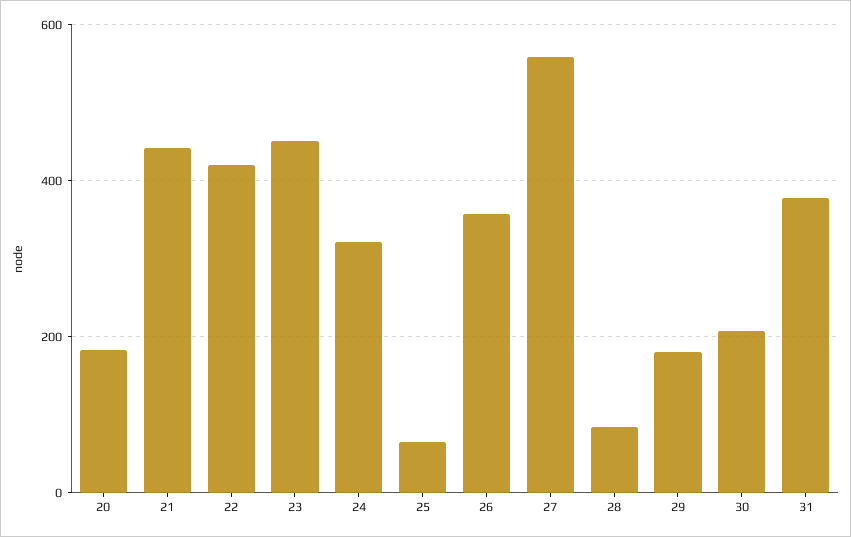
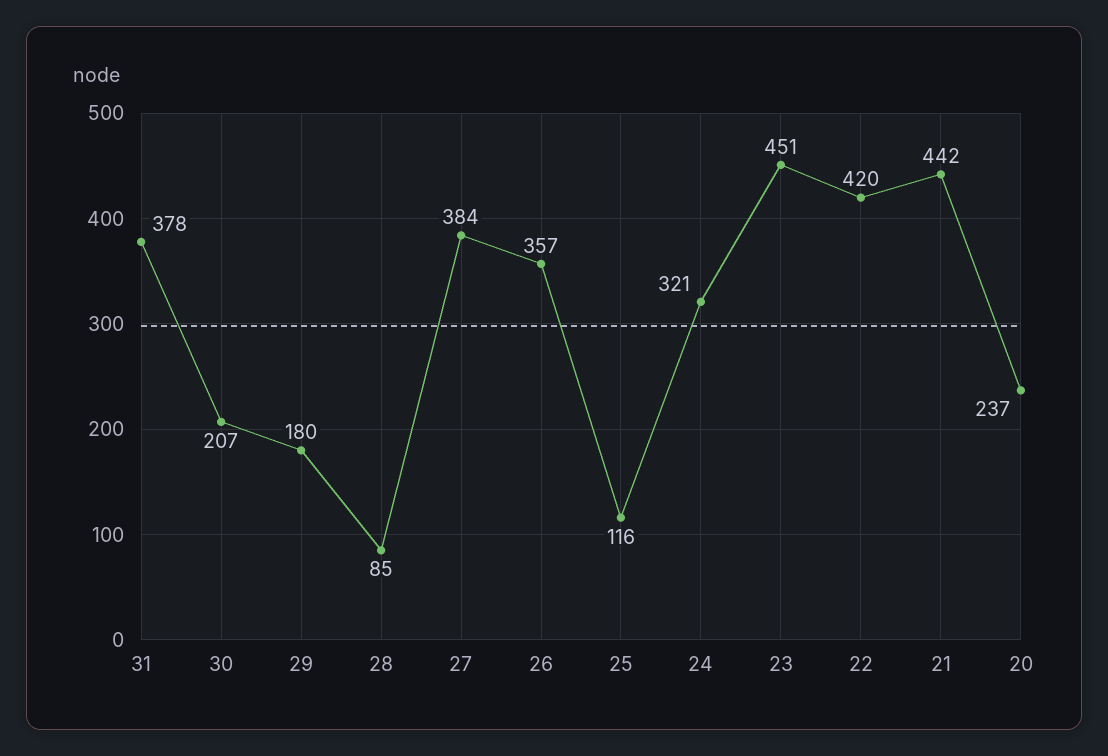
  {
-   "20": 180,
+   "20": 237,
    "21": 442,
    "22": 420,
    "23": 451,
    "24": 321,
-   "25": 60,
+   "25": 116,
    "26": 357,
-   "27": 560,
+   "27": 384,
    "28": 85,
    "29": 180,
    "30": 207,
    "31": 378
  }

